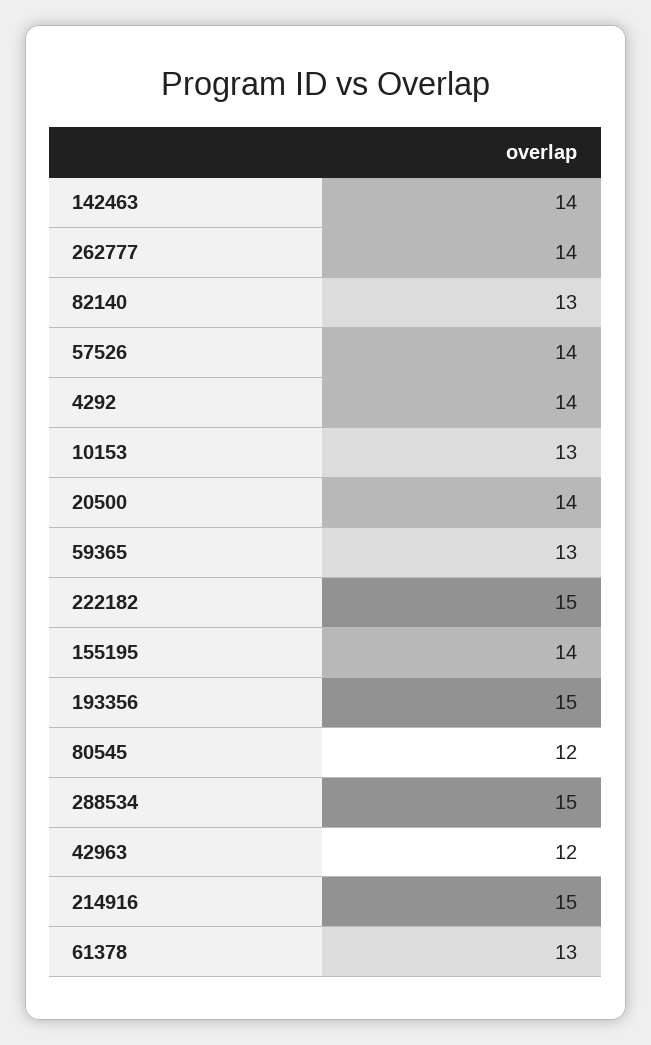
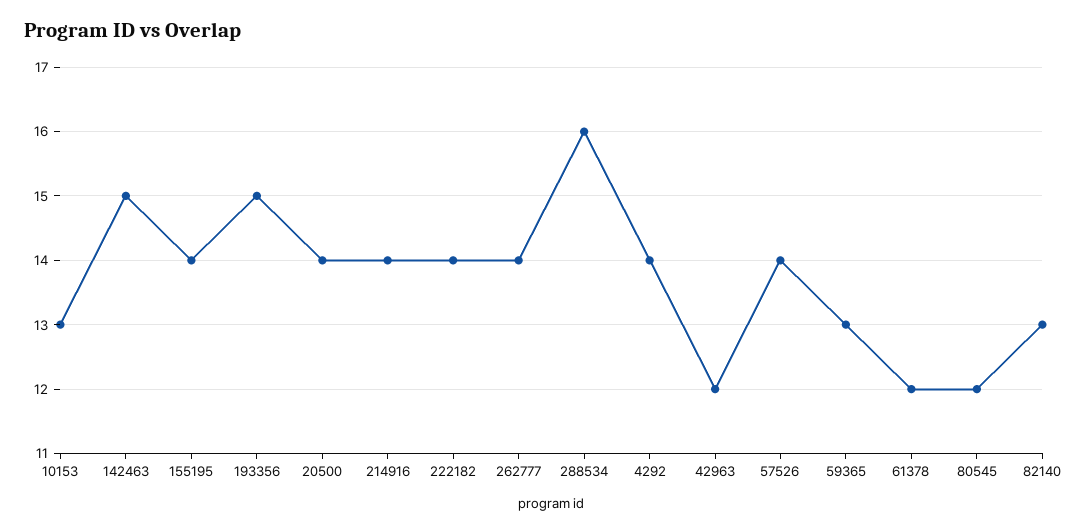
  {
-   "142463": 14,
+   "142463": 15,
    "262777": 14,
    "82140": 13,
    "57526": 14,
    "4292": 14,
    "10153": 13,
    "20500": 14,
    "59365": 13,
-   "222182": 15,
+   "222182": 14,
    "155195": 14,
    "193356": 15,
    "80545": 12,
-   "288534": 15,
+   "288534": 16,
    "42963": 12,
-   "214916": 15,
+   "214916": 14,
-   "61378": 13
+   "61378": 12
  }

